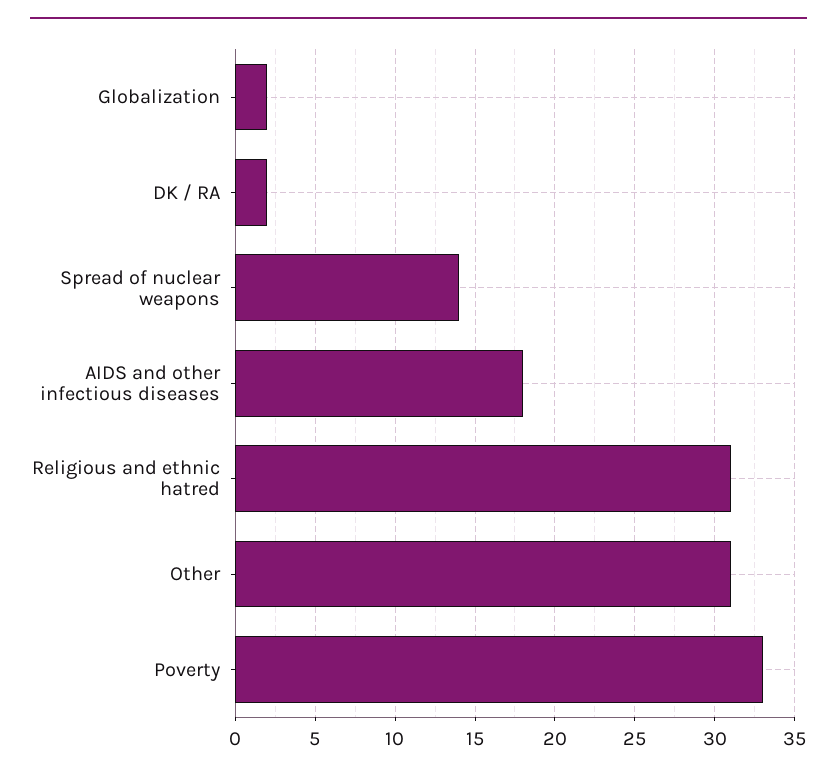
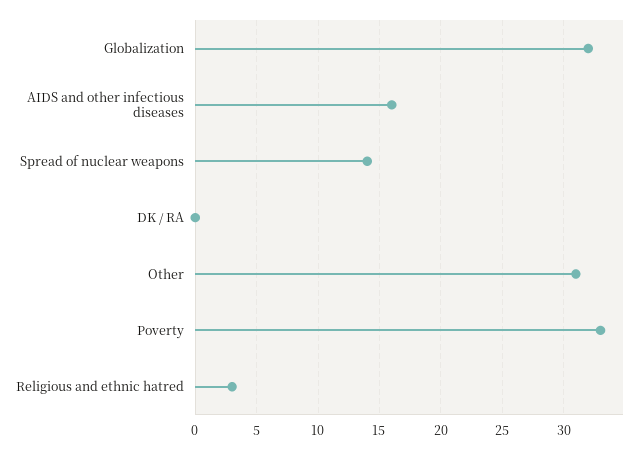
  {
-   "Globalization": 2,
+   "Globalization": 32,
-   "DK / RA": 2,
+   "DK / RA": 0,
    "Spread of nuclear weapons": 14,
-   "AIDS and other infectious diseases": 18,
+   "AIDS and other infectious diseases": 16,
-   "Religious and ethnic hatred": 31,
+   "Religious and ethnic hatred": 3,
    "Other": 31,
    "Poverty": 33
  }

